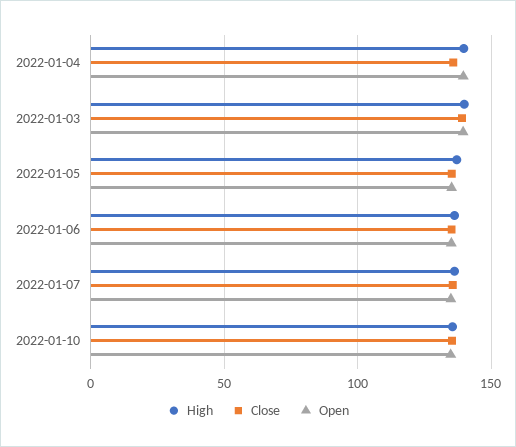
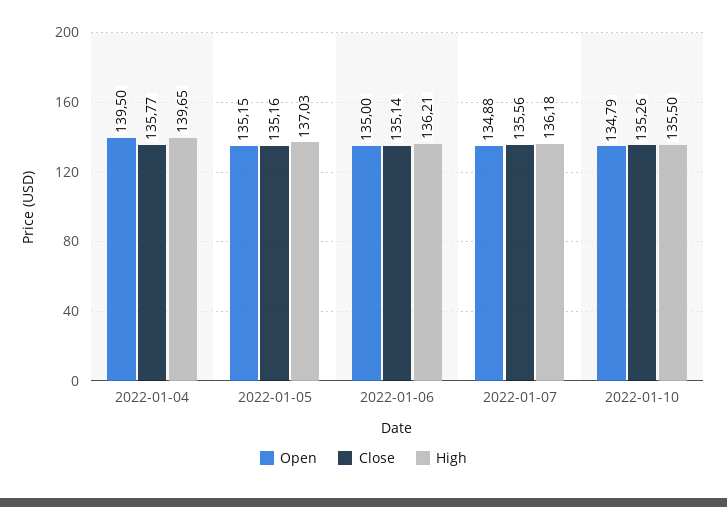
  {
    "High": {
      "2022-01-04": 139.65,
-     "2022-01-03": 140,
      "2022-01-05": 137.03,
      "2022-01-06": 136.21,
      "2022-01-07": 136.18,
      "2022-01-10": 135.5
    },
    "Close": {
      "2022-01-04": 135.77,
-     "2022-01-03": 140,
      "2022-01-05": 135.16,
      "2022-01-06": 135.14,
      "2022-01-07": 135.56,
      "2022-01-10": 135.26
    },
    "Open": {
      "2022-01-04": 139.5,
-     "2022-01-03": 140,
      "2022-01-05": 135.15,
      "2022-01-06": 135,
      "2022-01-07": 134.88,
      "2022-01-10": 134.79
    }
  }

